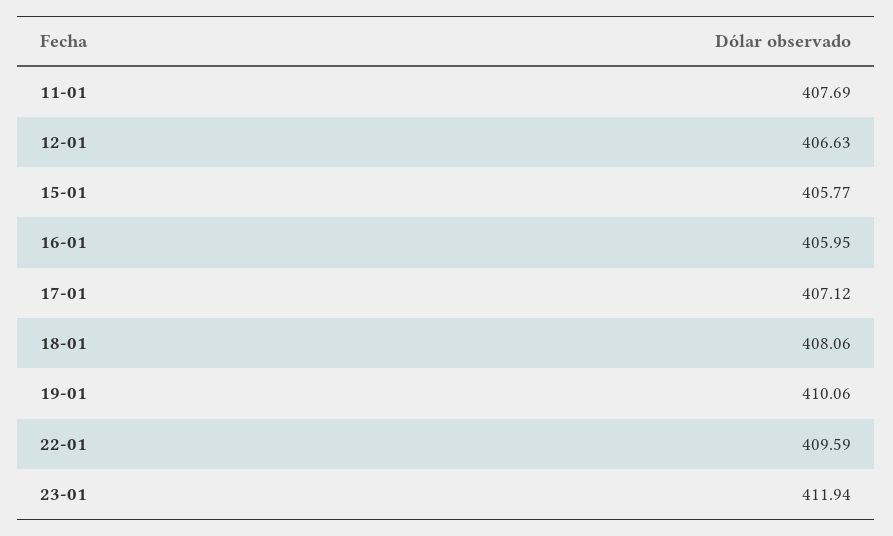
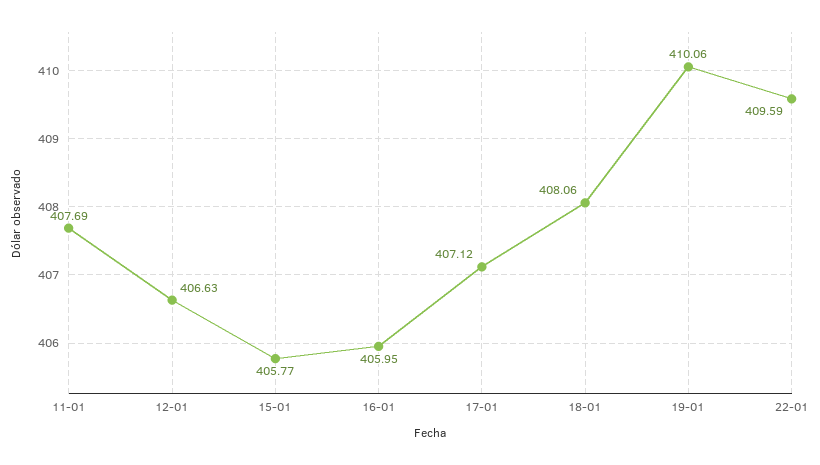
  {
    "11-01": 407.69,
    "12-01": 406.63,
    "15-01": 405.77,
    "16-01": 405.95,
    "17-01": 407.12,
    "18-01": 408.06,
    "19-01": 410.06,
-   "22-01": 409.59,
+   "22-01": 409.59
-   "23-01": 411.94
  }

